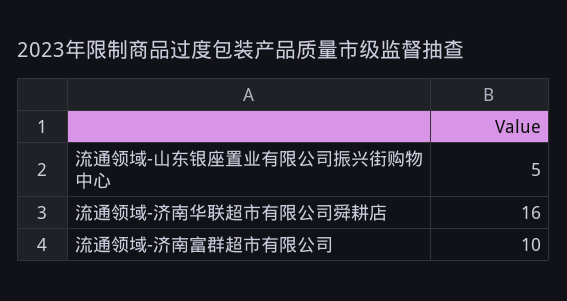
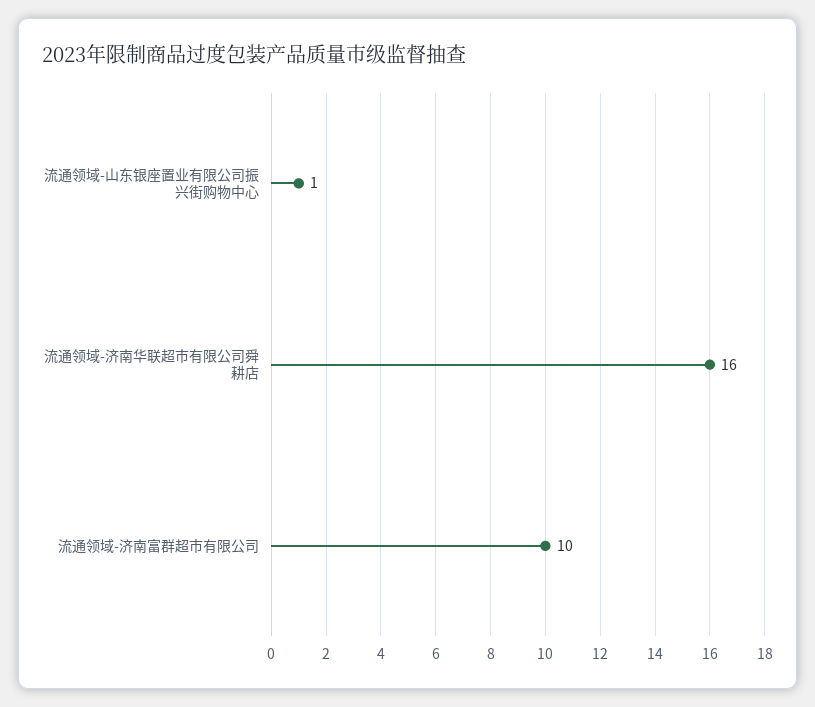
  {
-   "流通领域-山东银座置业有限公司振兴街购物中心": 5,
+   "流通领域-山东银座置业有限公司振兴街购物中心": 1,
    "流通领域-济南华联超市有限公司舜耕店": 16,
    "流通领域-济南富群超市有限公司": 10
  }

